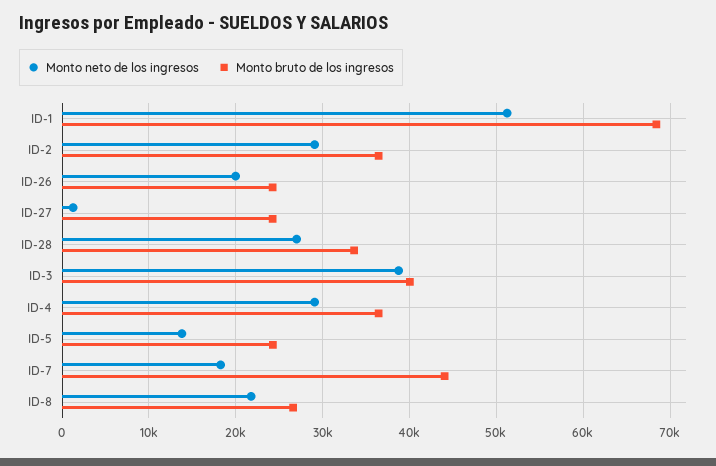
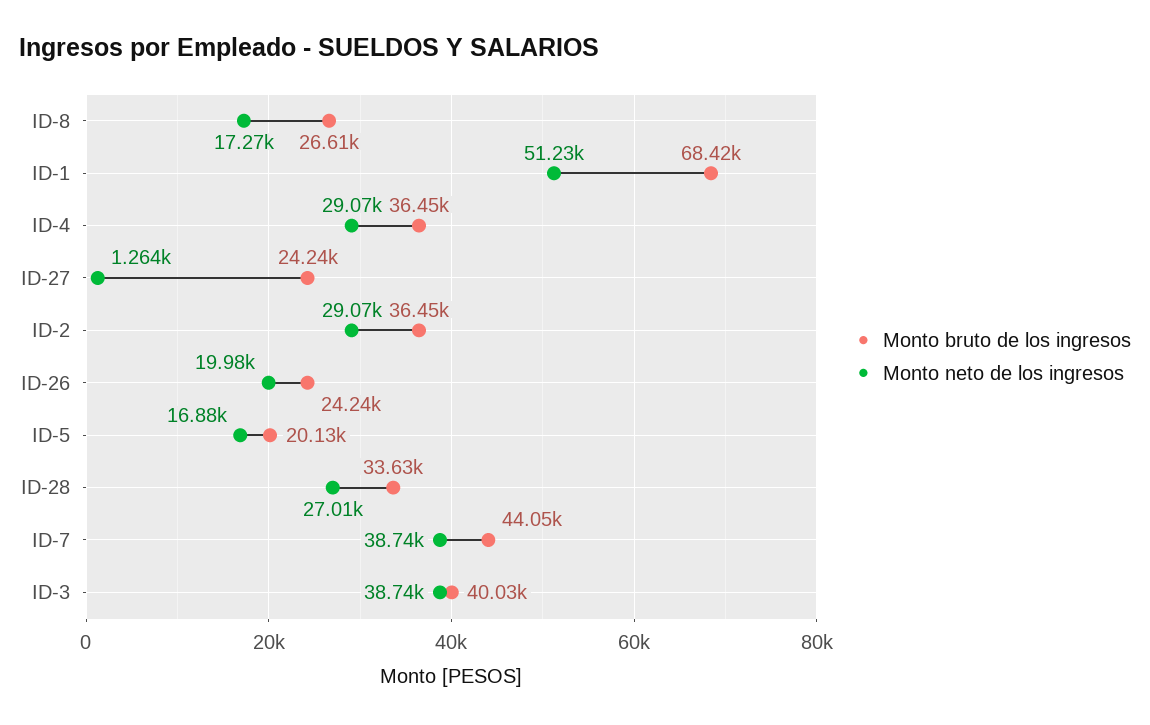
  {
    "Monto neto de los ingresos": {
      "ID-1": 51230,
      "ID-2": 29070,
      "ID-26": 19980,
      "ID-27": 1264,
      "ID-28": 27010,
      "ID-3": 38740,
      "ID-4": 29070,
-     "ID-5": 14000,
+     "ID-5": 16880,
-     "ID-7": 18000,
+     "ID-7": 38740,
-     "ID-8": 22000
+     "ID-8": 17270
    },
    "Monto bruto de los ingresos": {
      "ID-1": 68420,
      "ID-2": 36450,
      "ID-26": 24240,
      "ID-27": 24240,
      "ID-28": 33630,
      "ID-3": 40030,
      "ID-4": 36450,
-     "ID-5": 24000,
+     "ID-5": 20130,
      "ID-7": 44050,
      "ID-8": 26610
    }
  }

